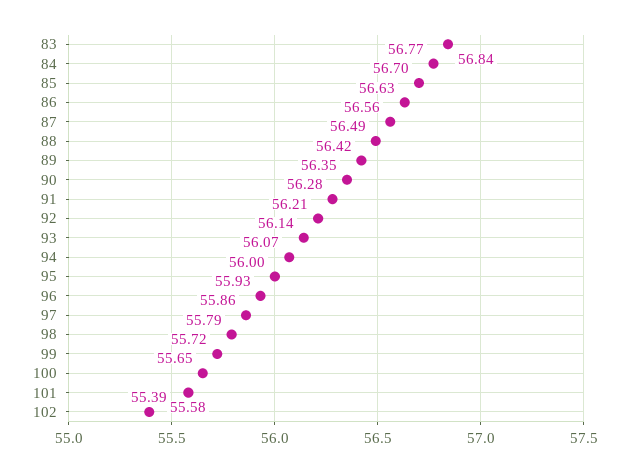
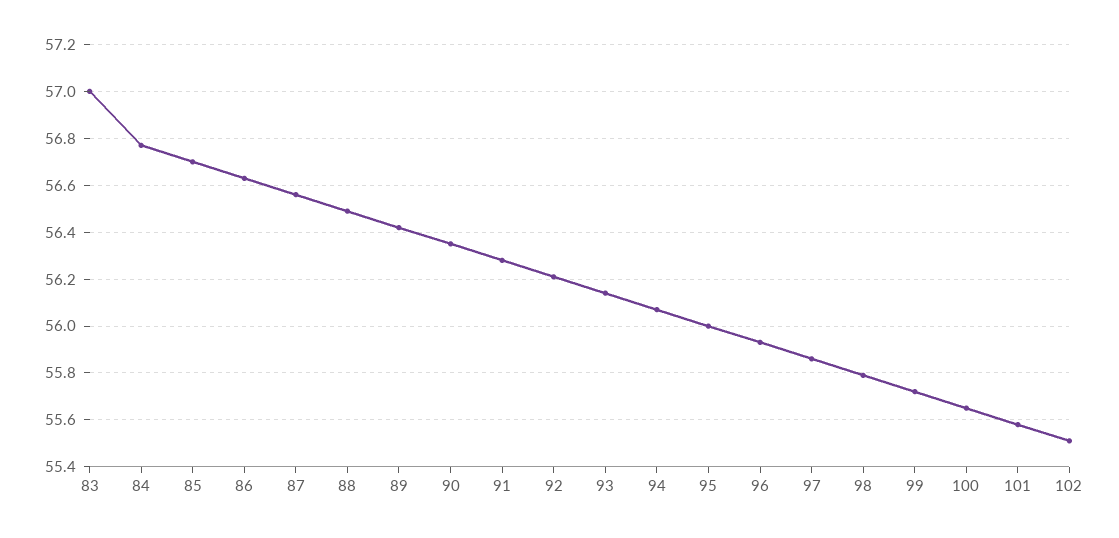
  {
-   "83": 56.84,
+   "83": 57,
    "84": 56.77,
    "85": 56.7,
    "86": 56.63,
    "87": 56.56,
    "88": 56.49,
    "89": 56.42,
    "90": 56.35,
    "91": 56.28,
    "92": 56.21,
    "93": 56.14,
    "94": 56.07,
    "95": 56,
    "96": 55.93,
    "97": 55.86,
    "98": 55.79,
    "99": 55.72,
    "100": 55.65,
    "101": 55.58,
-   "102": 55.39
+   "102": 55.5
  }

